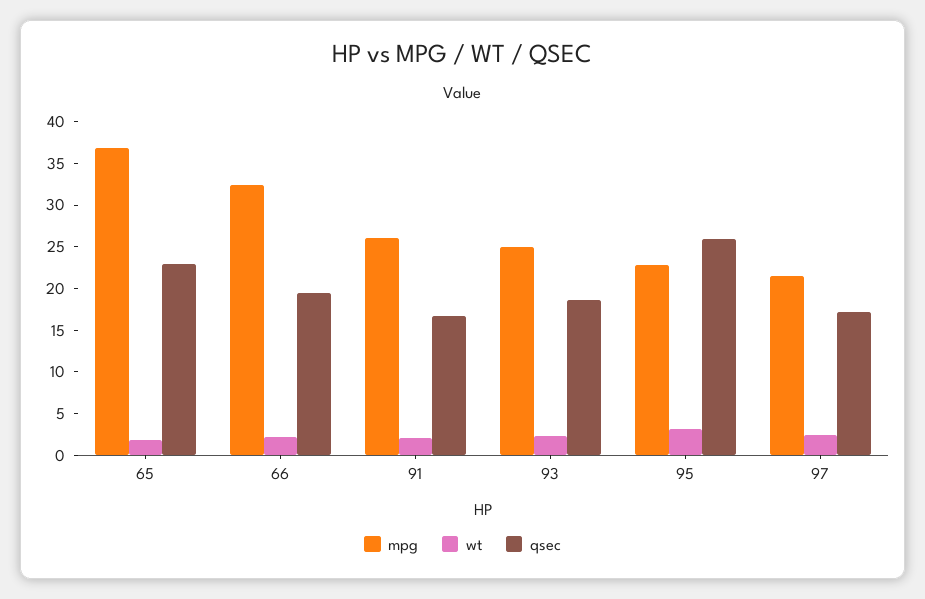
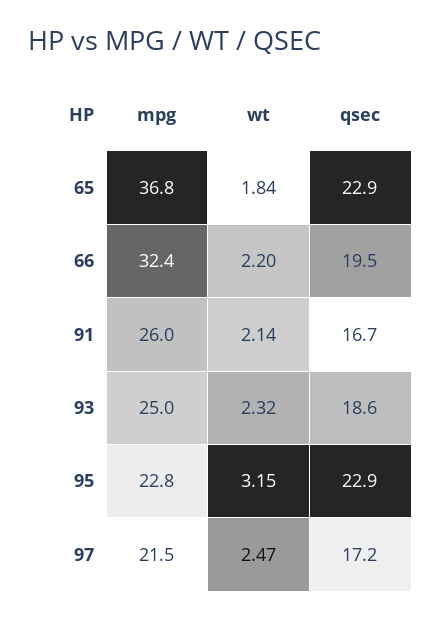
  {
    "mpg": {
      "65": 36.8,
      "66": 32.4,
      "91": 26,
      "93": 25,
      "95": 22.8,
      "97": 21.5
    },
    "wt": {
      "65": 1.84,
      "66": 2.2,
      "91": 2.14,
      "93": 2.32,
      "95": 3.15,
      "97": 2.47
    },
    "qsec": {
      "65": 22.9,
      "66": 19.5,
      "91": 16.7,
      "93": 18.6,
-     "95": 26,
+     "95": 22.9,
      "97": 17.2
    }
  }

